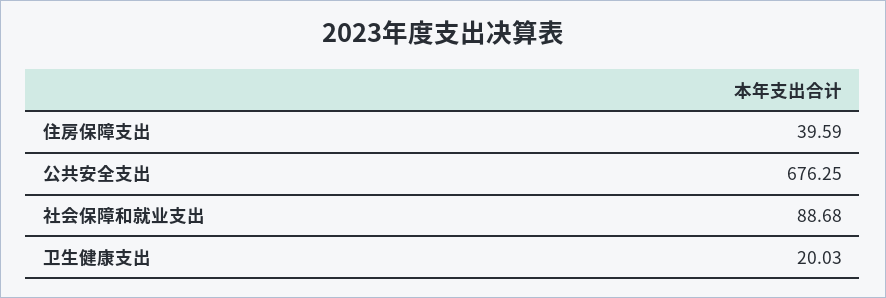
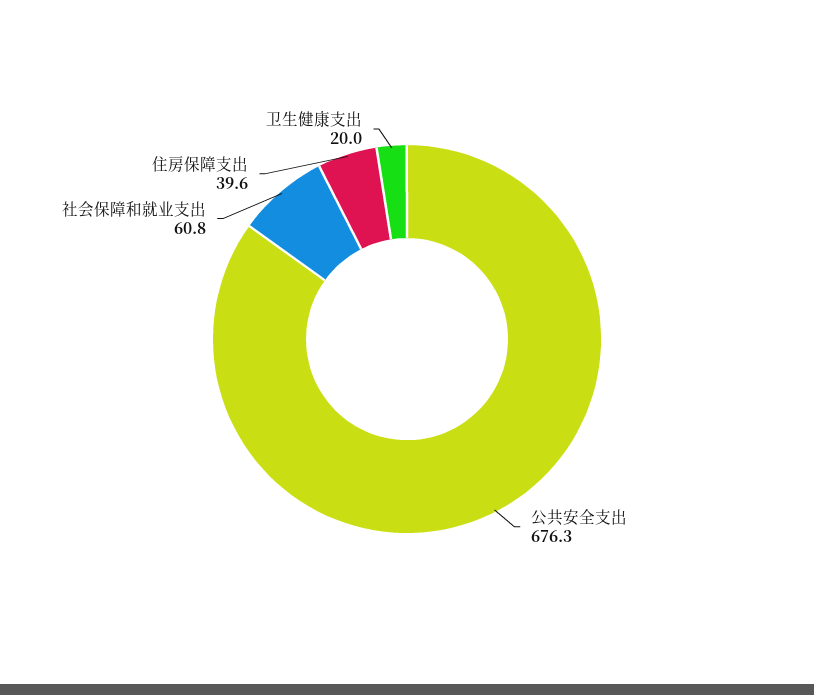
  {
    "住房保障支出": 39.59,
    "公共安全支出": 676.25,
-   "社会保障和就业支出": 88.68,
+   "社会保障和就业支出": 60.8,
    "卫生健康支出": 20.03
  }

